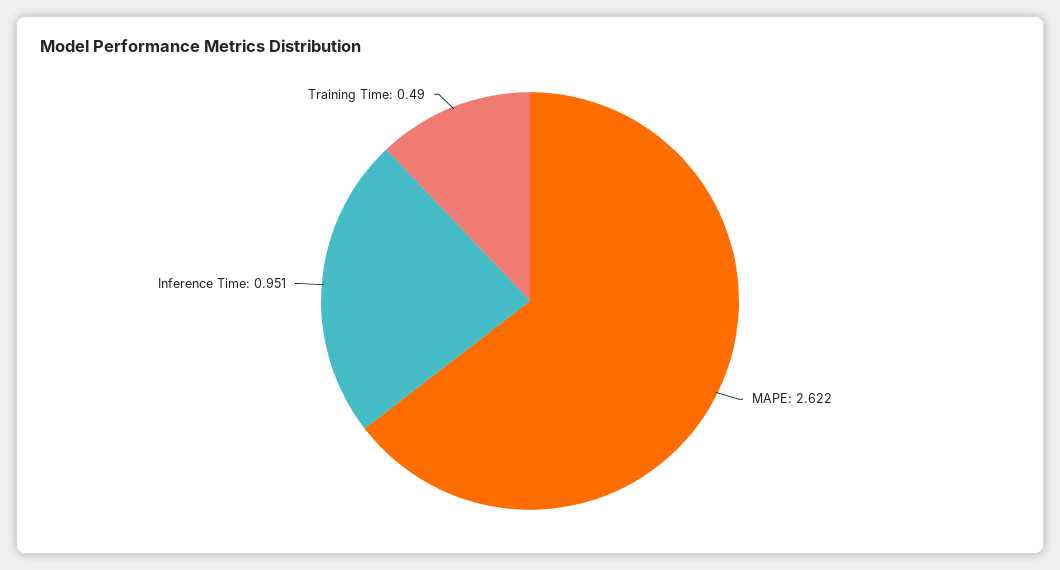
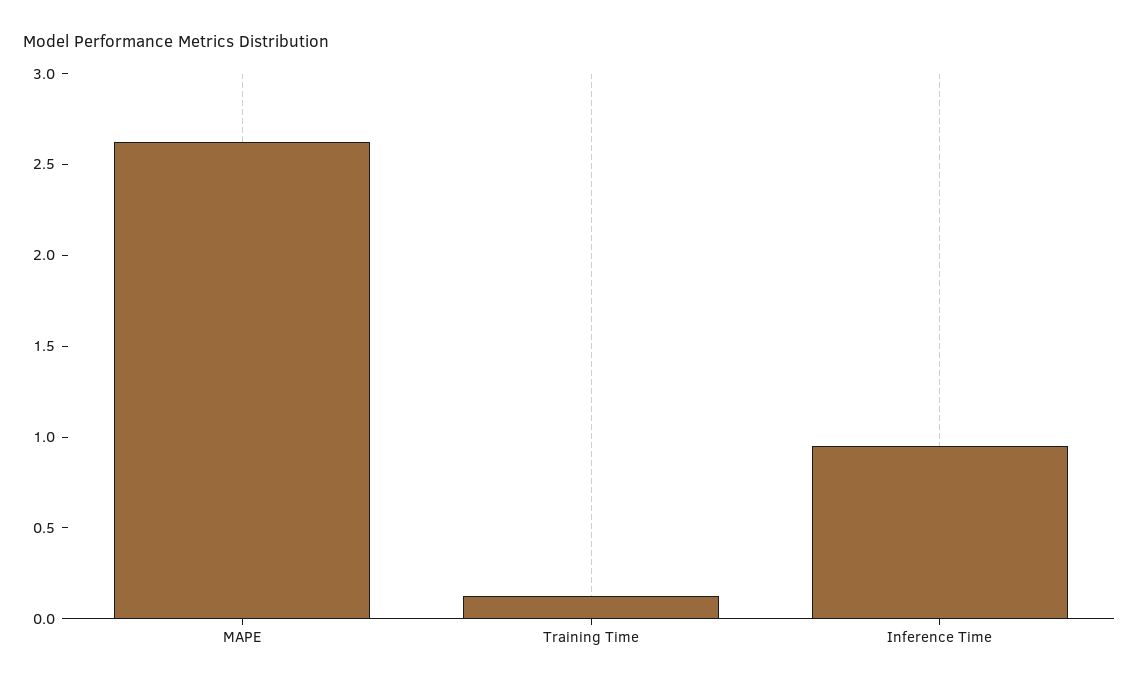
  {
    "MAPE": 2.622,
    "Inference Time": 0.951,
-   "Training Time": 0.49
+   "Training Time": 0.1
  }

